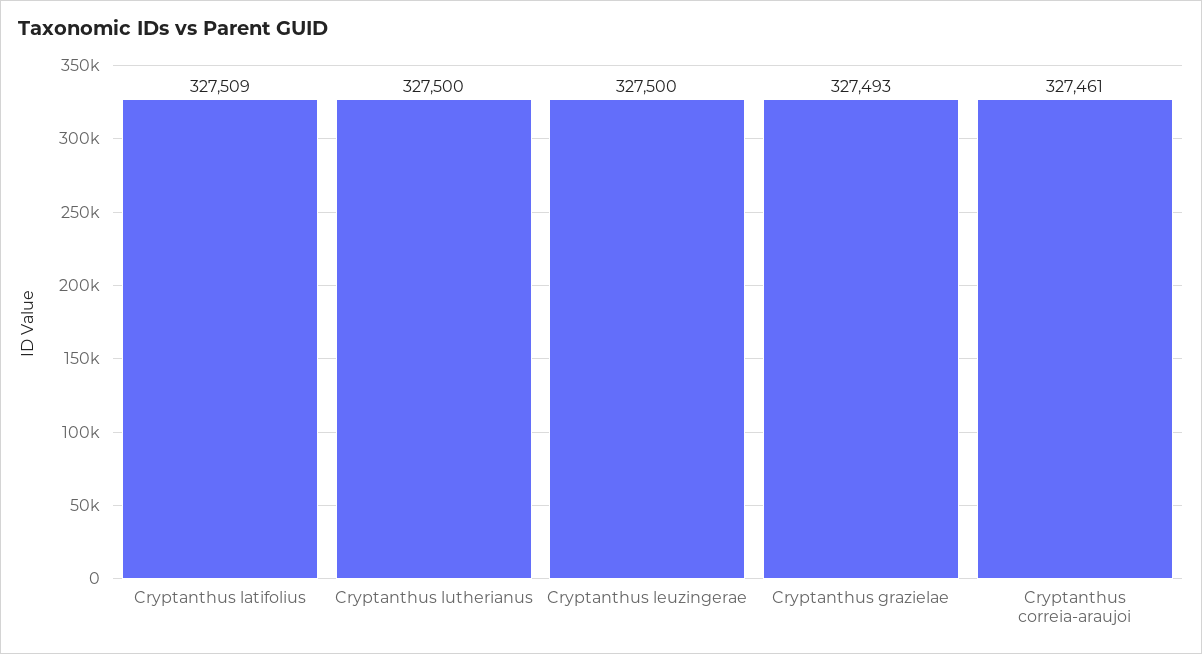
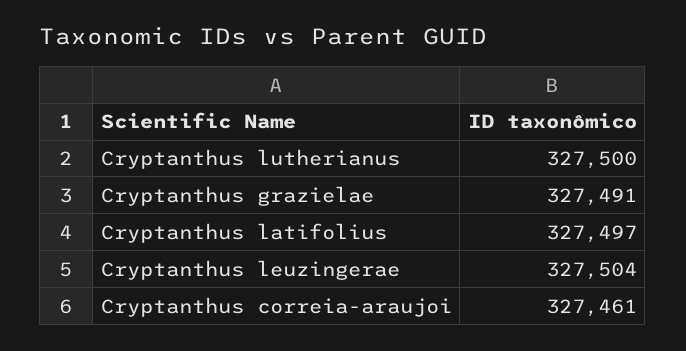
  {
-   "Cryptanthus latifolius": 327509,
+   "Cryptanthus latifolius": 327497,
    "Cryptanthus lutherianus": 327500,
-   "Cryptanthus leuzingerae": 327500,
+   "Cryptanthus leuzingerae": 327504,
-   "Cryptanthus grazielae": 327493,
+   "Cryptanthus grazielae": 327491,
    "Cryptanthus correia-araujoi": 327461
  }

